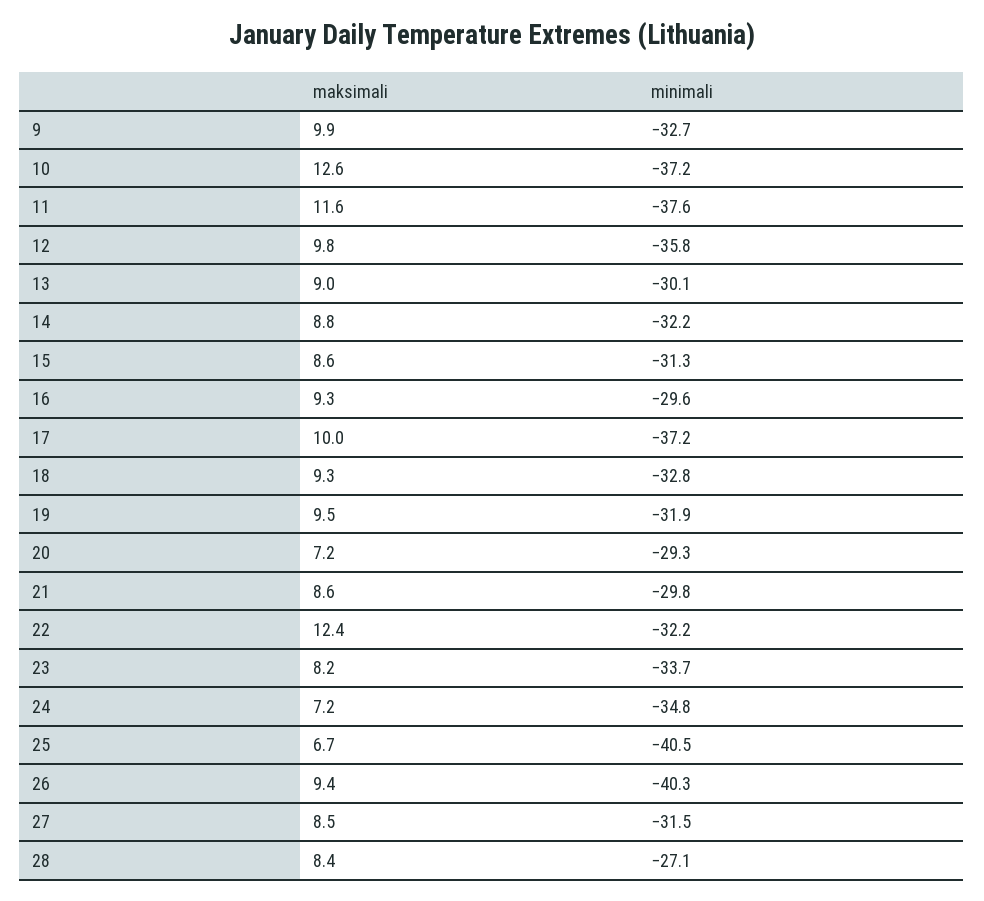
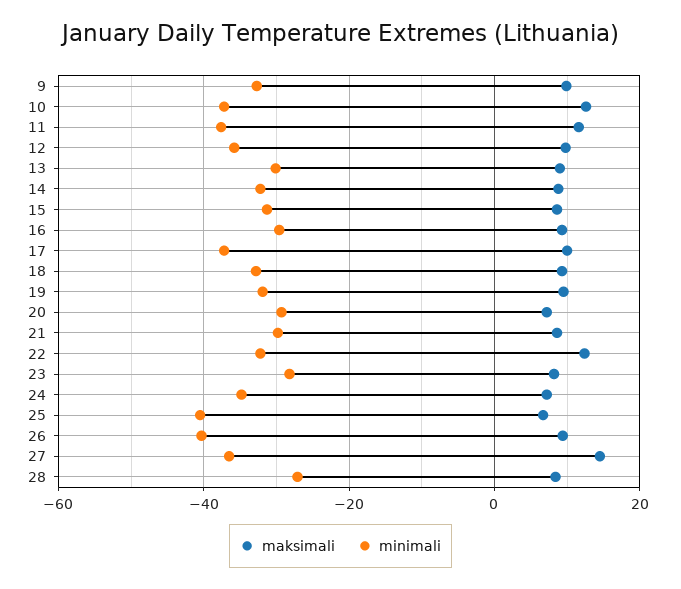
  {
    "maksimali": {
      "9": 9.9,
      "10": 12.6,
      "11": 11.6,
      "12": 9.8,
      "13": 9,
      "14": 8.8,
      "15": 8.6,
      "16": 9.3,
      "17": 10,
      "18": 9.3,
      "19": 9.5,
      "20": 7.2,
      "21": 8.6,
      "22": 12.4,
      "23": 8.2,
      "24": 7.2,
      "25": 6.7,
      "26": 9.4,
-     "27": 8.5,
+     "27": 14,
      "28": 8.4
    },
    "minimali": {
      "9": -32.7,
      "10": -37.2,
      "11": -37.6,
      "12": -35.8,
      "13": -30.1,
      "14": -32.2,
      "15": -31.3,
      "16": -29.6,
      "17": -37.2,
      "18": -32.8,
      "19": -31.9,
      "20": -29.3,
      "21": -29.8,
      "22": -32.2,
-     "23": -33.7,
+     "23": -28,
      "24": -34.8,
      "25": -40.5,
      "26": -40.3,
-     "27": -31.5,
+     "27": -36,
      "28": -27.1
    }
  }

